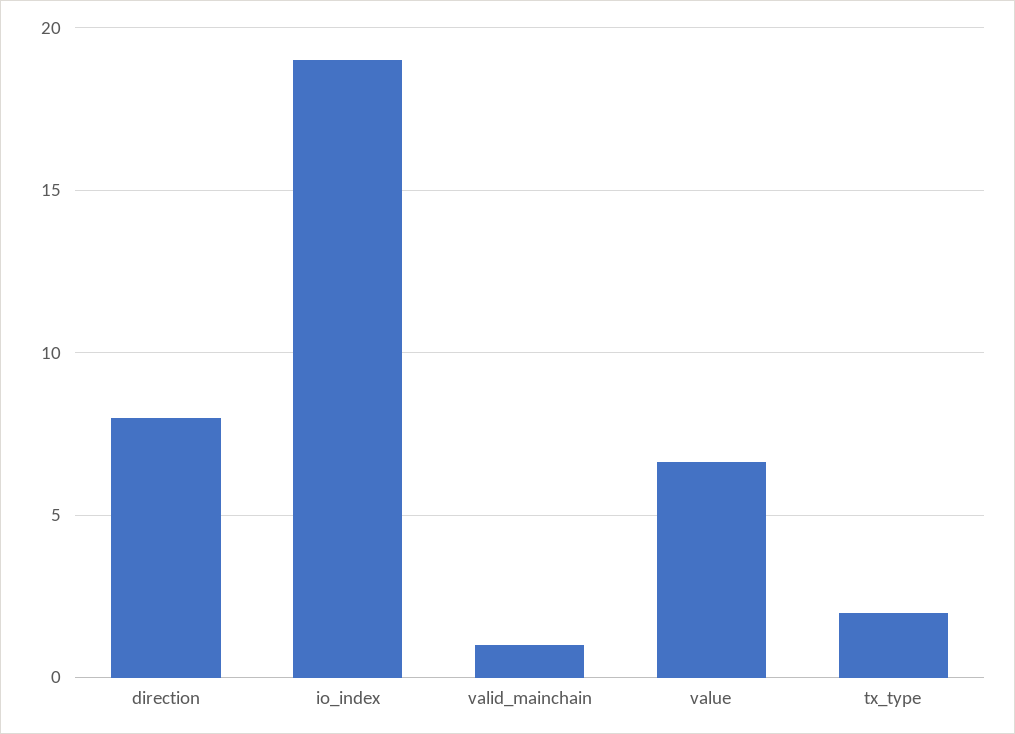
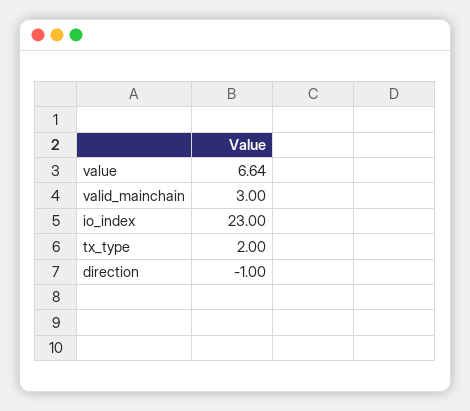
  {
-   "direction": 8,
+   "direction": -1,
-   "io_index": 19,
+   "io_index": 23,
-   "valid_mainchain": 1,
+   "valid_mainchain": 3,
    "value": 6.64,
    "tx_type": 2
  }

